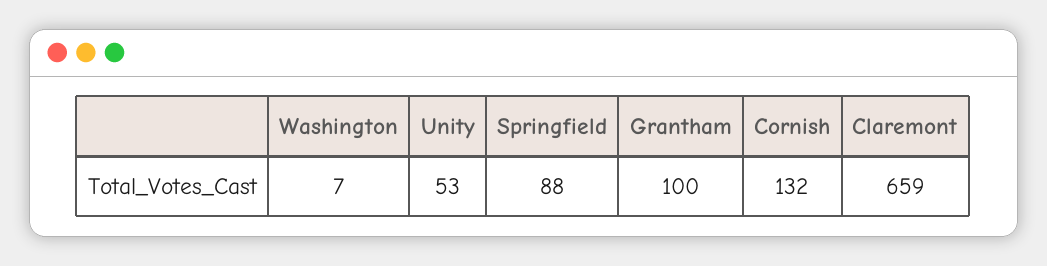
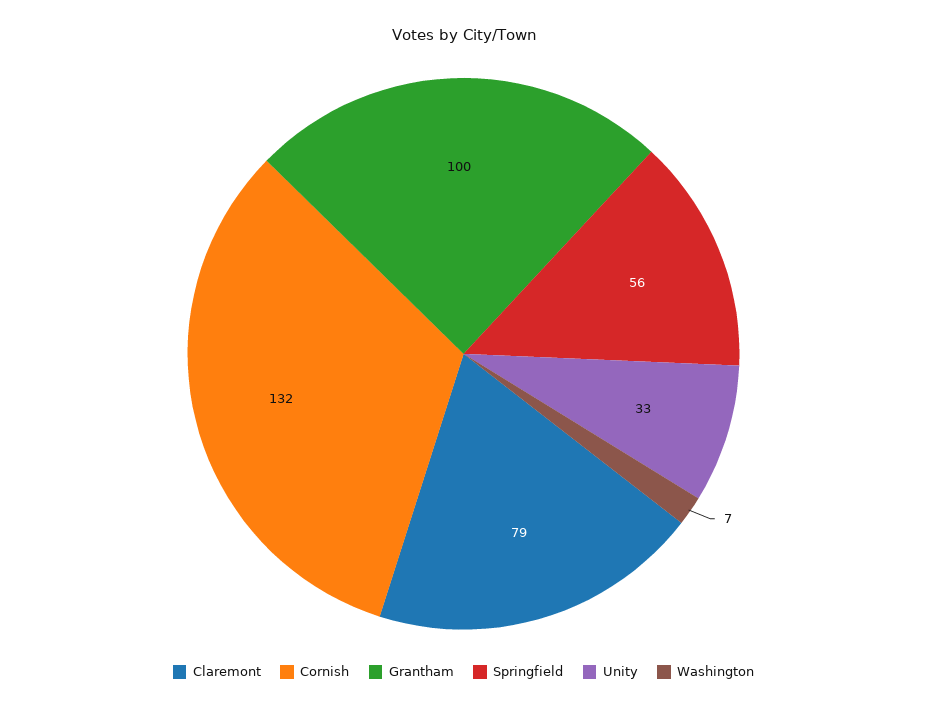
  {
    "Washington": 7,
-   "Unity": 53,
+   "Unity": 33,
-   "Springfield": 88,
+   "Springfield": 56,
    "Grantham": 100,
    "Cornish": 132,
-   "Claremont": 659
+   "Claremont": 79
  }

